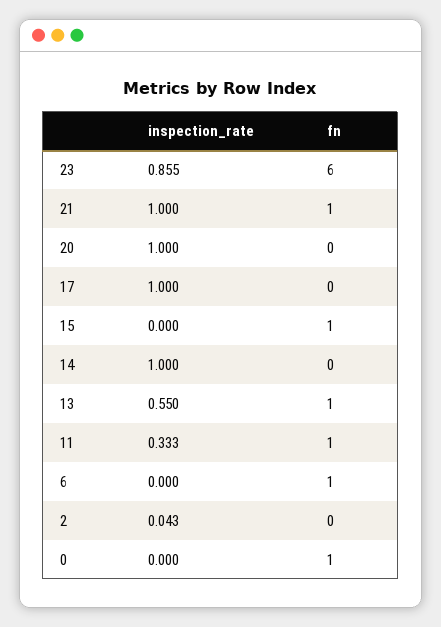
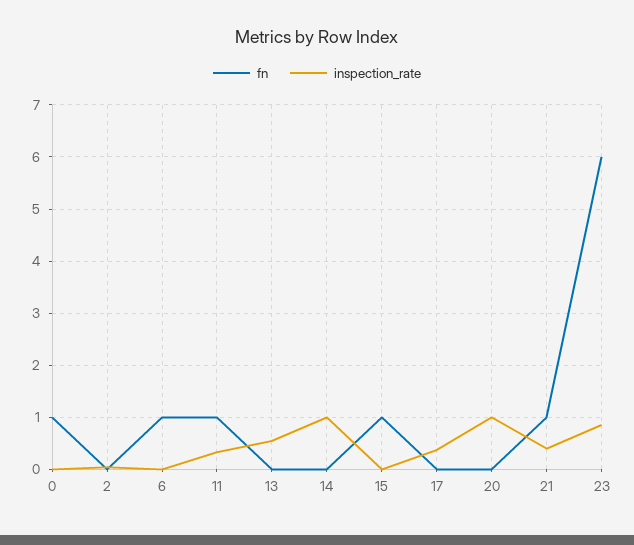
  {
    "inspection_rate": {
      "23": 0.855,
-     "21": 1,
+     "21": 0.4,
      "20": 1,
-     "17": 1,
+     "17": 0.4,
      "15": 0,
      "14": 1,
      "13": 0.55,
      "11": 0.333,
      "6": 0,
      "2": 0.043,
      "0": 0
    },
    "fn": {
      "23": 6,
      "21": 1,
      "20": 0,
      "17": 0,
      "15": 1,
      "14": 0,
-     "13": 1,
+     "13": 0,
      "11": 1,
      "6": 1,
      "2": 0,
      "0": 1
    }
  }

